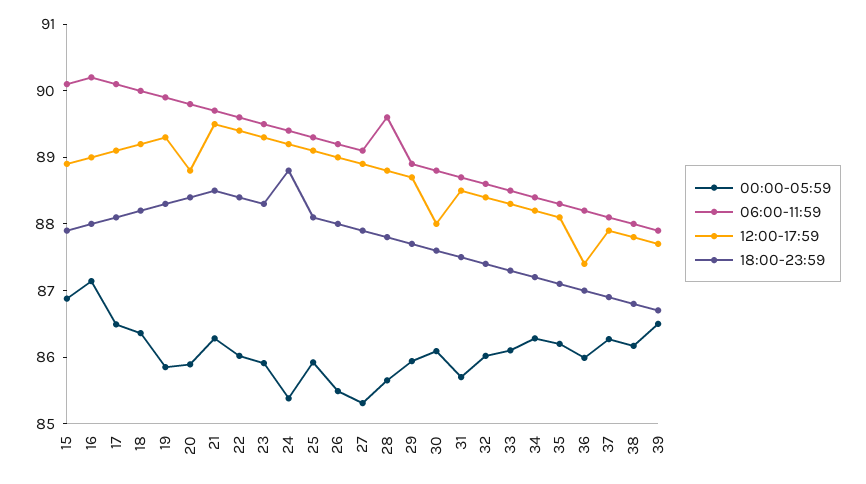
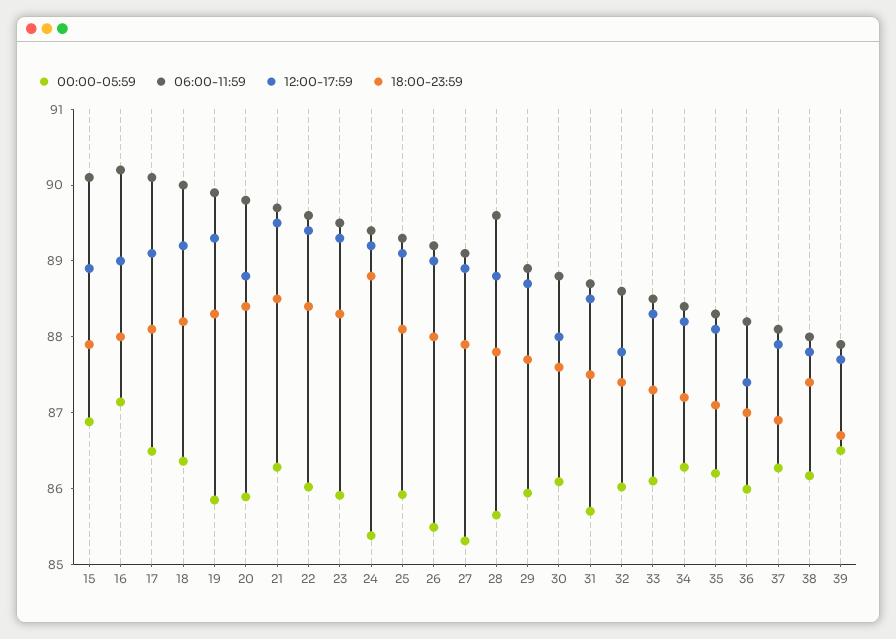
  {
    "00:00-05:59": {
      "15": 86.8,
      "16": 87.2,
      "17": 86.4,
      "18": 86.4,
      "19": 85.8,
      "20": 85.8,
      "21": 86.2,
      "22": 86,
      "23": 86,
      "24": 85.4,
      "25": 86,
      "26": 85.4,
      "27": 85.4,
      "28": 85.6,
      "29": 86,
      "30": 86,
      "31": 85.8,
      "32": 86,
      "33": 86.2,
      "34": 86.2,
      "35": 86.2,
      "36": 86,
      "37": 86.2,
      "38": 86.2,
      "39": 86.6
    },
    "06:00-11:59": {
      "15": 90.2,
      "16": 90.2,
      "17": 90.2,
      "18": 90,
      "19": 90,
      "20": 89.8,
      "21": 89.8,
      "22": 89.6,
      "23": 89.6,
      "24": 89.4,
      "25": 89.4,
      "26": 89.2,
      "27": 89.2,
      "28": 89.6,
      "29": 89,
      "30": 88.8,
      "31": 88.8,
      "32": 88.6,
      "33": 88.6,
      "34": 88.4,
      "35": 88.4,
      "36": 88.2,
      "37": 88.2,
      "38": 88,
      "39": 88
    },
    "12:00-17:59": {
      "15": 89,
      "16": 89,
      "17": 89.2,
      "18": 89.2,
      "19": 89.4,
      "20": 88.8,
      "21": 89.6,
      "22": 89.4,
      "23": 89.4,
      "24": 89.2,
      "25": 89.2,
      "26": 89,
      "27": 89,
      "28": 88.8,
      "29": 88.8,
      "30": 88,
      "31": 88.6,
-     "32": 88.4,
+     "32": 87.8,
      "33": 88.4,
      "34": 88.2,
      "35": 88.2,
      "36": 87.4,
      "37": 88,
      "38": 87.8,
      "39": 87.8
    },
    "18:00-23:59": {
      "15": 88,
      "16": 88,
      "17": 88.2,
      "18": 88.2,
      "19": 88.4,
      "20": 88.4,
      "21": 88.6,
      "22": 88.4,
      "23": 88.4,
      "24": 88.8,
      "25": 88.2,
      "26": 88,
      "27": 88,
      "28": 87.8,
      "29": 87.8,
      "30": 87.6,
      "31": 87.6,
      "32": 87.4,
      "33": 87.4,
      "34": 87.2,
      "35": 87.2,
      "36": 87,
      "37": 87,
-     "38": 86.8,
+     "38": 87.4,
      "39": 86.8
    }
  }

